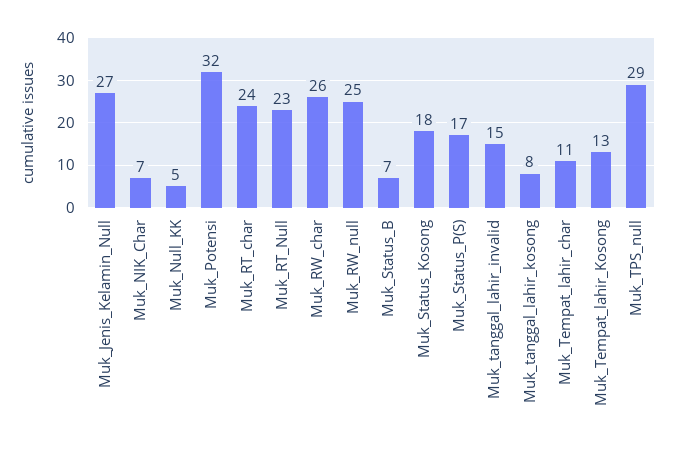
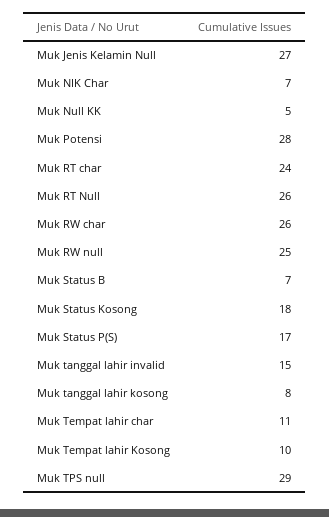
  {
    "Muk_Jenis_Kelamin_Null": 27,
    "Muk_NIK_Char": 7,
    "Muk_Null_KK": 5,
-   "Muk_Potensi": 32,
+   "Muk_Potensi": 28,
    "Muk_RT_char": 24,
-   "Muk_RT_Null": 23,
+   "Muk_RT_Null": 26,
    "Muk_RW_char": 26,
    "Muk_RW_null": 25,
    "Muk_Status_B": 7,
    "Muk_Status_Kosong": 18,
    "Muk_Status_P(S)": 17,
    "Muk_tanggal_lahir_invalid": 15,
    "Muk_tanggal_lahir_kosong": 8,
    "Muk_Tempat_lahir_char": 11,
-   "Muk_Tempat_lahir_Kosong": 13,
+   "Muk_Tempat_lahir_Kosong": 10,
    "Muk_TPS_null": 29
  }

